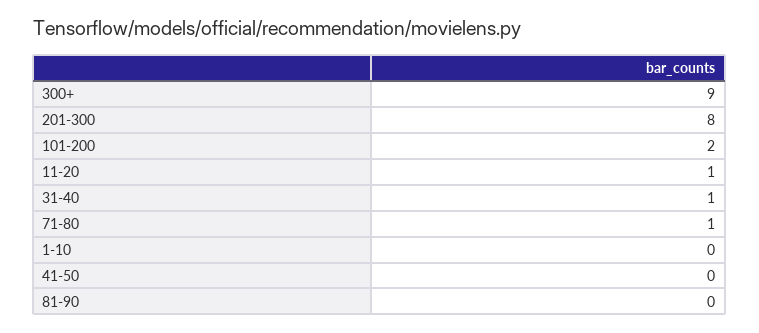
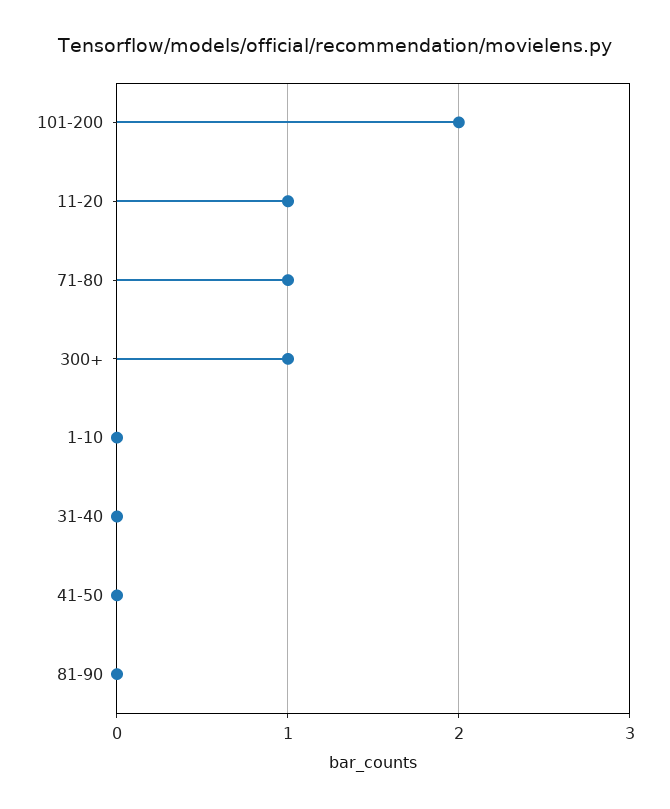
  {
-   "300+": 9,
+   "300+": 1,
-   "201-300": 8,
    "101-200": 2,
    "11-20": 1,
-   "31-40": 1,
+   "31-40": 0,
    "71-80": 1,
    "1-10": 0,
    "41-50": 0,
    "81-90": 0
  }

